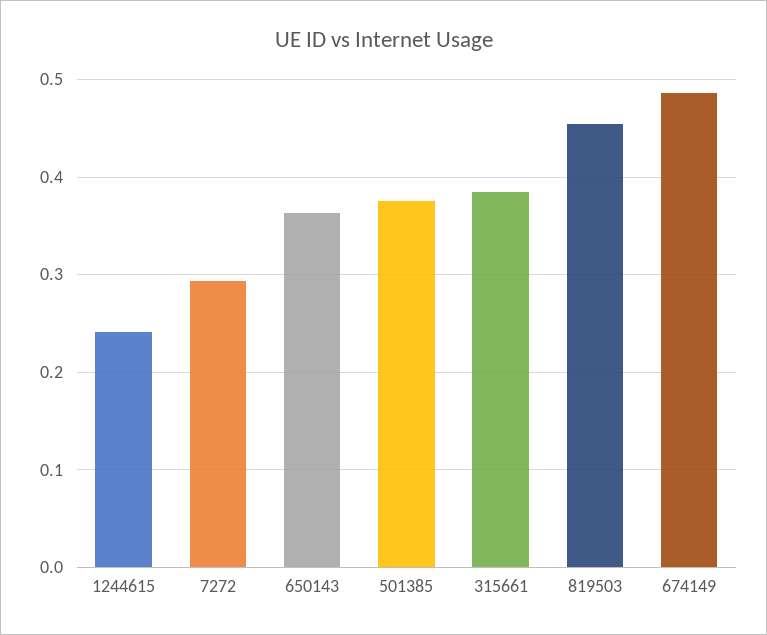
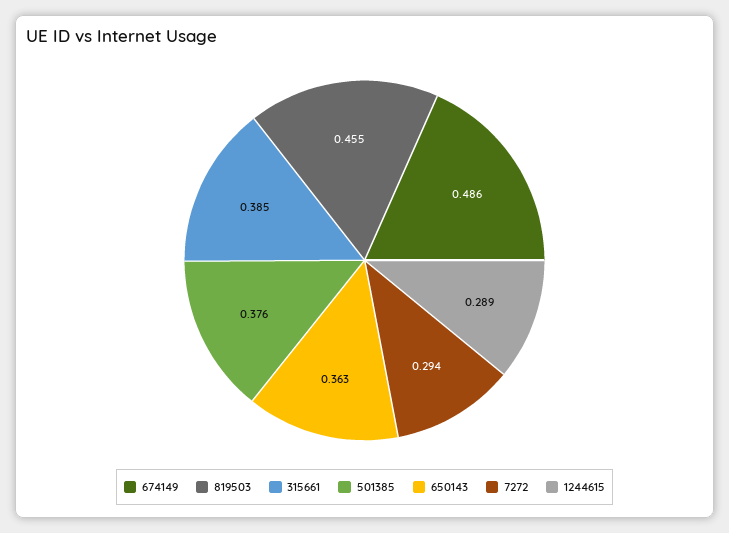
  {
-   "1244615": 0.24,
+   "1244615": 0.289,
    "7272": 0.294,
    "650143": 0.363,
    "501385": 0.376,
    "315661": 0.385,
    "819503": 0.455,
    "674149": 0.486
  }

